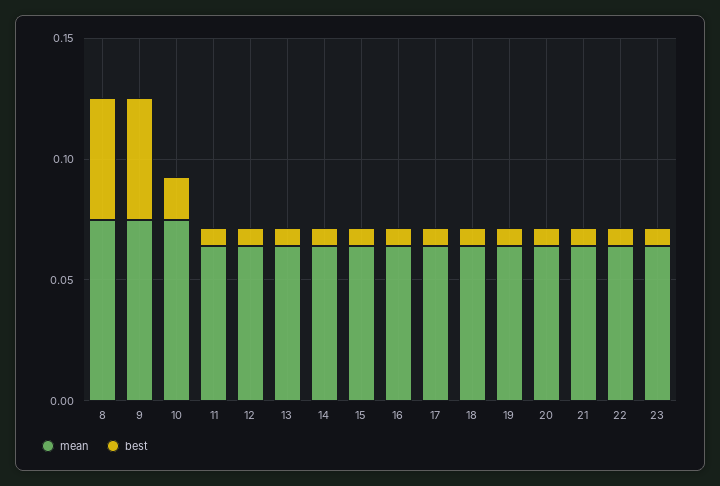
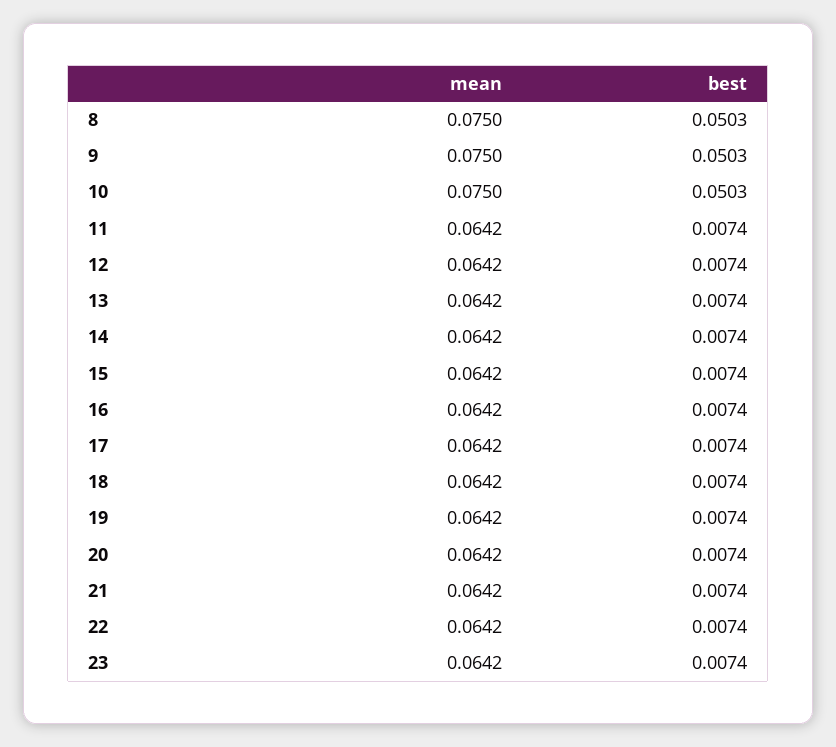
  {
    "mean": {
      "8": 0.075,
      "9": 0.075,
      "10": 0.075,
      "11": 0.0642,
      "12": 0.0642,
      "13": 0.0642,
      "14": 0.0642,
      "15": 0.0642,
      "16": 0.0642,
      "17": 0.0642,
      "18": 0.0642,
      "19": 0.0642,
      "20": 0.0642,
      "21": 0.0642,
      "22": 0.0642,
      "23": 0.0642
    },
    "best": {
      "8": 0.0503,
      "9": 0.0503,
-     "10": 0.02,
+     "10": 0.0503,
      "11": 0.0074,
      "12": 0.0074,
      "13": 0.0074,
      "14": 0.0074,
      "15": 0.0074,
      "16": 0.0074,
      "17": 0.0074,
      "18": 0.0074,
      "19": 0.0074,
      "20": 0.0074,
      "21": 0.0074,
      "22": 0.0074,
      "23": 0.0074
    }
  }

